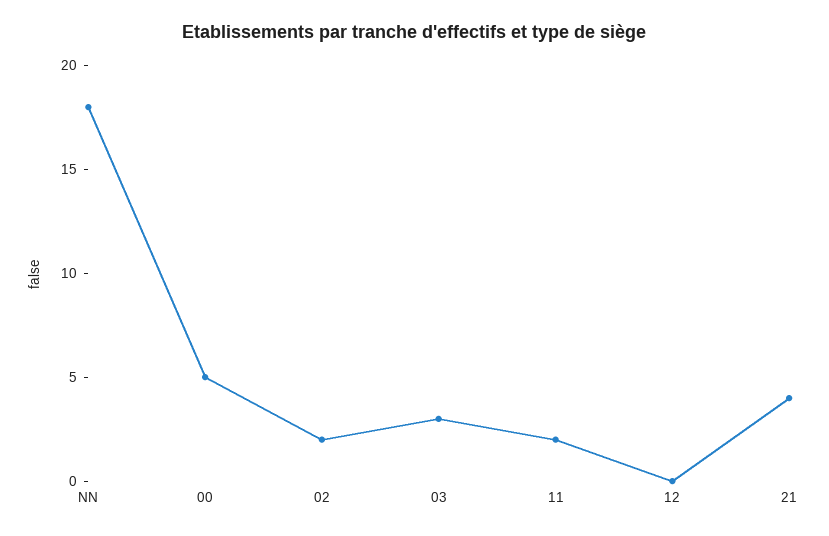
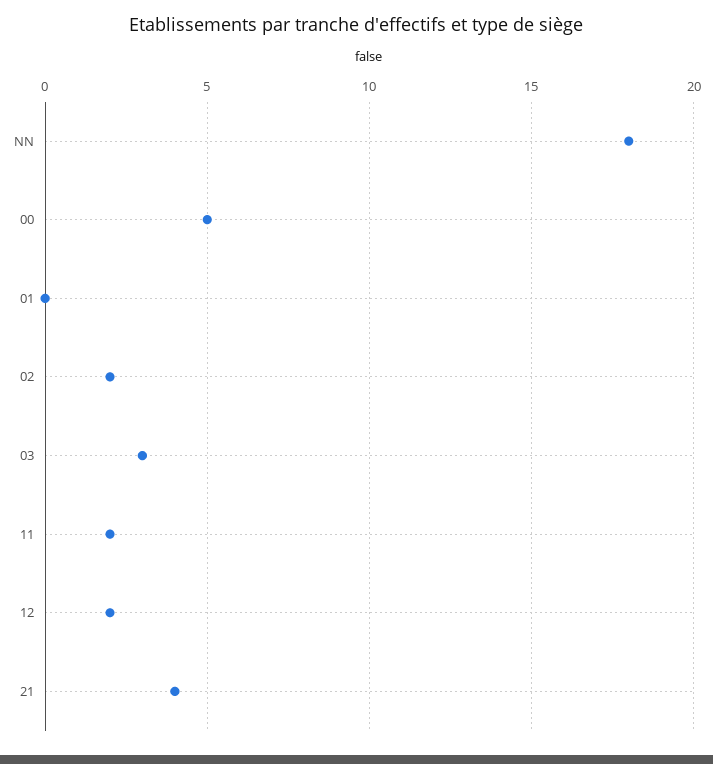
  {
    "NN": 18,
    "00": 5,
    "02": 2,
    "03": 3,
    "11": 2,
-   "12": 0,
+   "12": 2,
-   "21": 4
+   "21": 4,
+   "01": 0
  }

